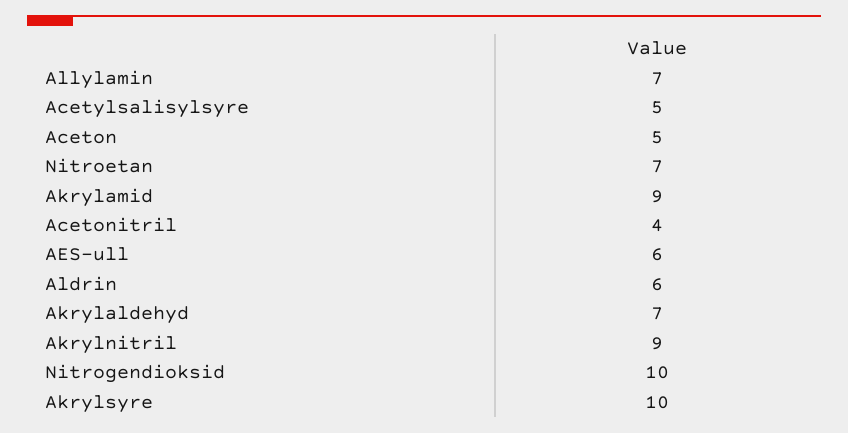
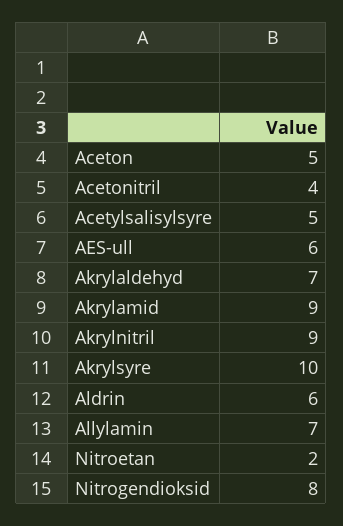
  {
    "Allylamin": 7,
    "Acetylsalisylsyre": 5,
    "Aceton": 5,
-   "Nitroetan": 7,
+   "Nitroetan": 2,
    "Akrylamid": 9,
    "Acetonitril": 4,
    "AES-ull": 6,
    "Aldrin": 6,
    "Akrylaldehyd": 7,
    "Akrylnitril": 9,
-   "Nitrogendioksid": 10,
+   "Nitrogendioksid": 8,
    "Akrylsyre": 10
  }

